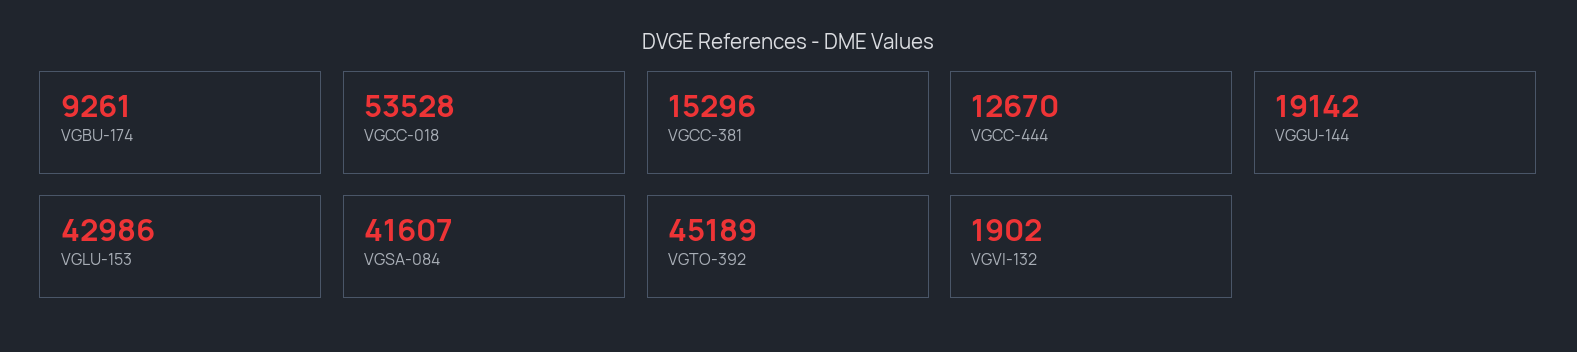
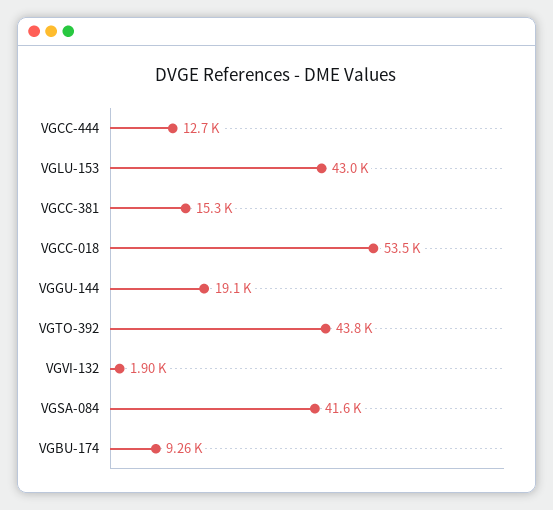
  {
    "VGBU-174": 9261,
    "VGCC-018": 53528,
    "VGCC-381": 15296,
    "VGCC-444": 12670,
    "VGGU-144": 19142,
    "VGLU-153": 42986,
    "VGSA-084": 41607,
-   "VGTO-392": 45189,
+   "VGTO-392": 43800,
    "VGVI-132": 1902
  }

